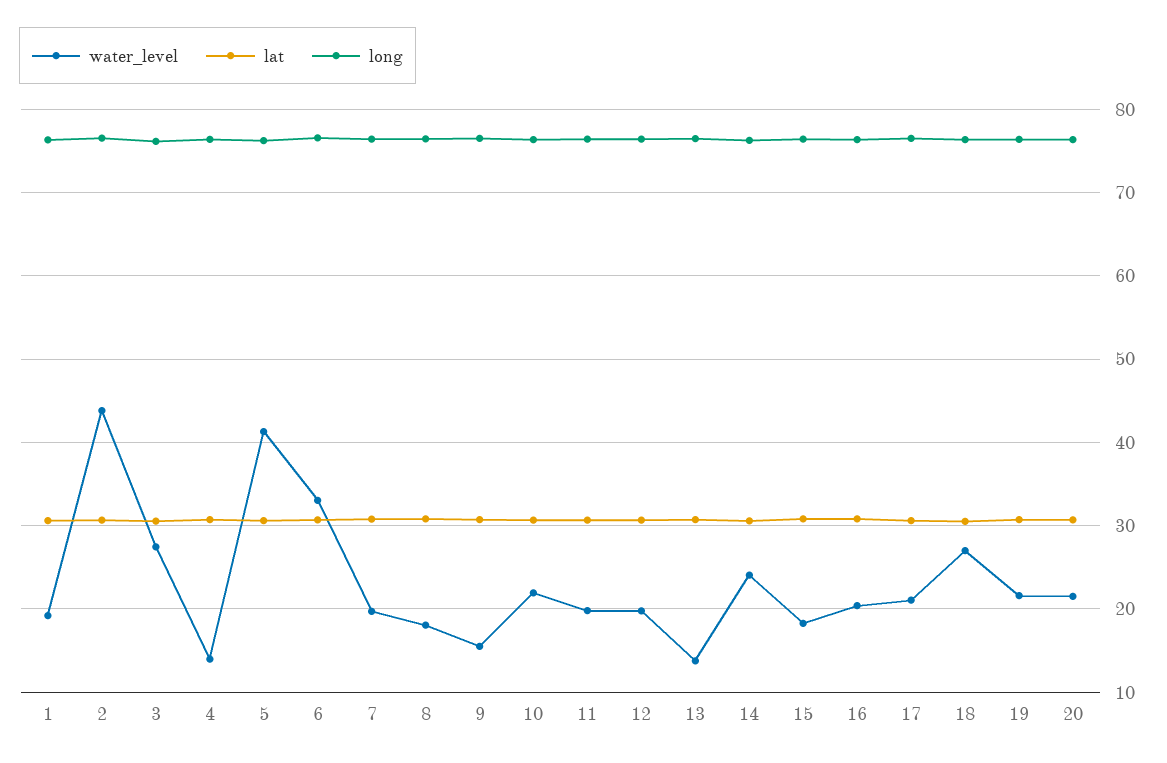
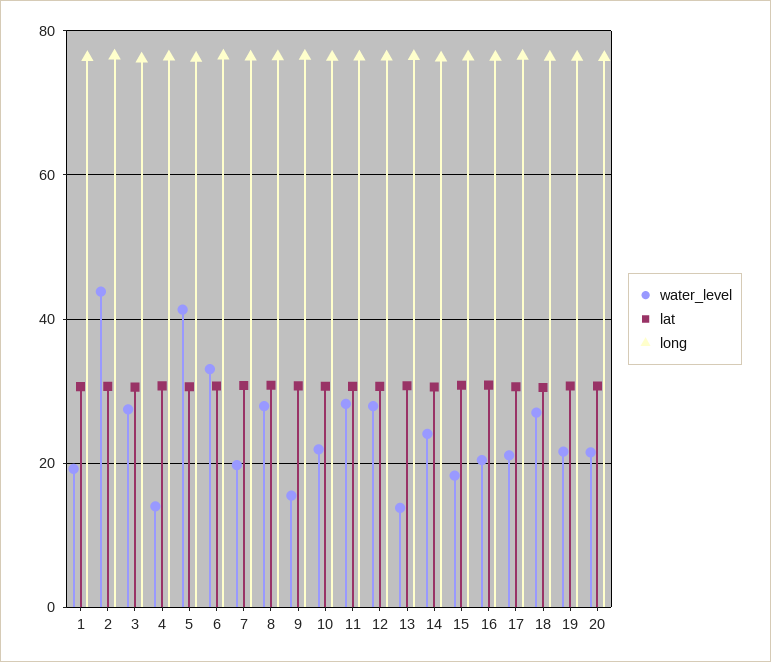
  {
    "water_level": {
      "1": 19,
      "2": 44,
      "3": 27,
      "4": 14,
      "5": 41,
      "6": 33,
      "7": 20,
-     "8": 18,
+     "8": 28,
      "9": 15,
      "10": 22,
-     "11": 20,
+     "11": 28,
-     "12": 20,
+     "12": 28,
      "13": 14,
      "14": 24,
      "15": 18,
      "16": 20,
      "17": 21,
      "18": 27,
      "19": 22,
      "20": 22
    },
    "lat": {
      "1": 31,
      "2": 31,
      "3": 31,
      "4": 31,
      "5": 31,
      "6": 31,
      "7": 31,
      "8": 31,
      "9": 31,
      "10": 31,
      "11": 31,
      "12": 31,
      "13": 31,
      "14": 31,
      "15": 31,
      "16": 31,
      "17": 31,
      "18": 31,
      "19": 31,
      "20": 31
    },
    "long": {
      "1": 76,
      "2": 77,
      "3": 76,
      "4": 76,
      "5": 76,
      "6": 77,
      "7": 76,
      "8": 76,
      "9": 76,
      "10": 76,
      "11": 76,
      "12": 76,
      "13": 76,
      "14": 76,
      "15": 76,
      "16": 76,
      "17": 76,
      "18": 76,
      "19": 76,
      "20": 76
    }
  }

